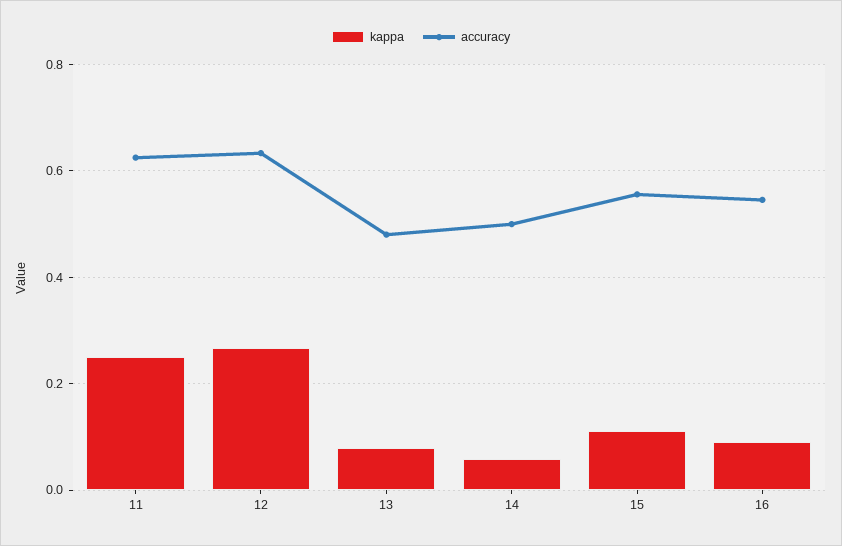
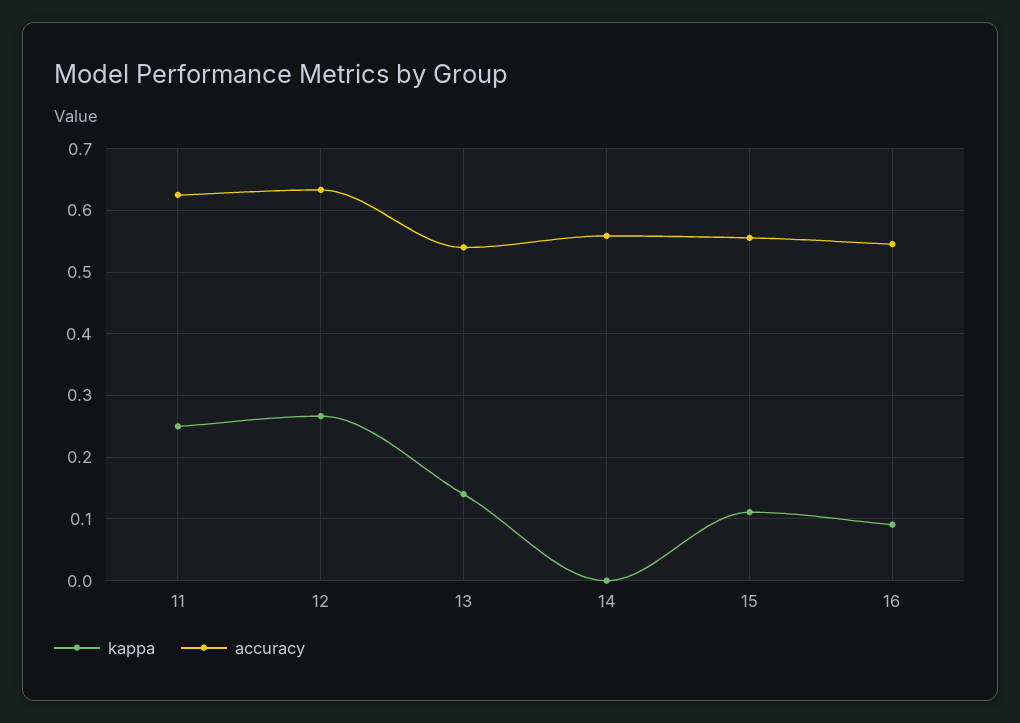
  {
    "kappa": {
      "11": 0.25,
      "12": 0.27,
-     "13": 0.08,
+     "13": 0.14,
-     "14": 0.06,
+     "14": 0,
      "15": 0.11,
      "16": 0.09
    },
    "accuracy": {
      "11": 0.63,
      "12": 0.63,
-     "13": 0.48,
+     "13": 0.54,
-     "14": 0.5,
+     "14": 0.56,
      "15": 0.56,
      "16": 0.55
    }
  }

